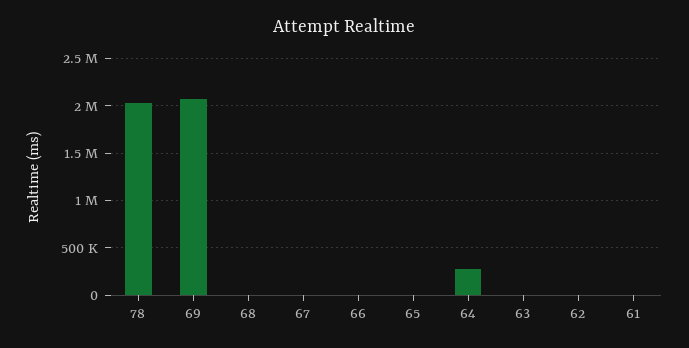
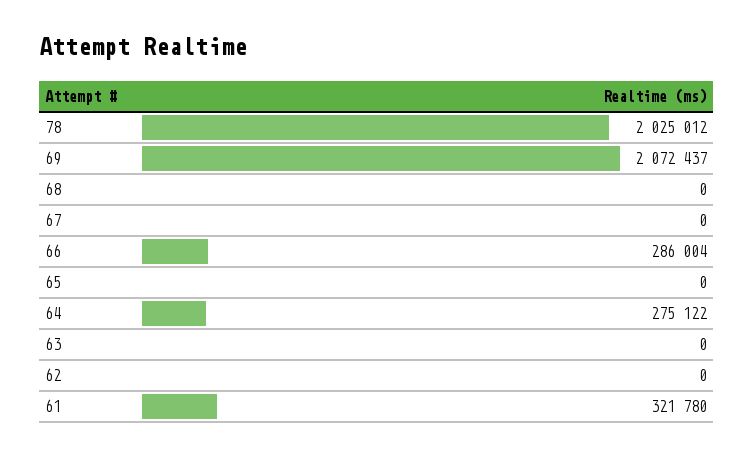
  {
    "78": 2025012,
    "69": 2072437,
    "68": 0,
    "67": 0,
-   "66": 0,
+   "66": 286004,
    "65": 0,
    "64": 275122,
    "63": 0,
    "62": 0,
-   "61": 0
+   "61": 321780
  }

